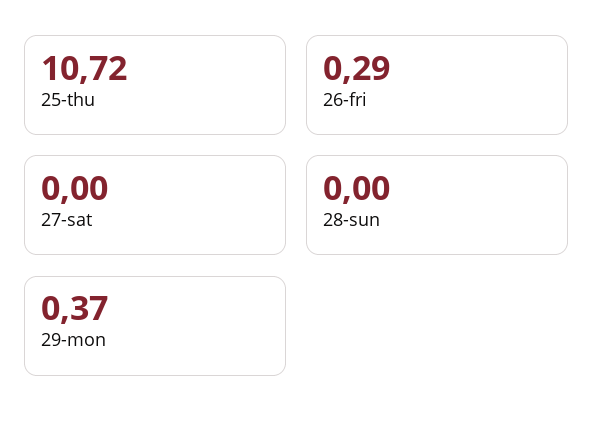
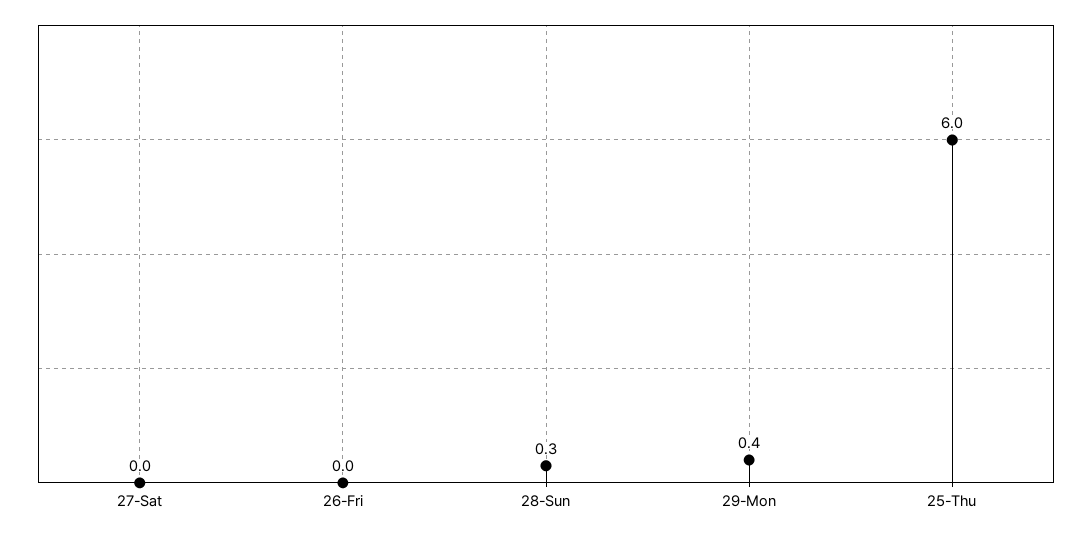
  {
-   "25-thu": 10.72,
+   "25-thu": 6,
-   "26-fri": 0.29,
+   "26-fri": 0,
    "27-sat": 0,
-   "28-sun": 0,
+   "28-sun": 0.3,
    "29-mon": 0.37
  }

